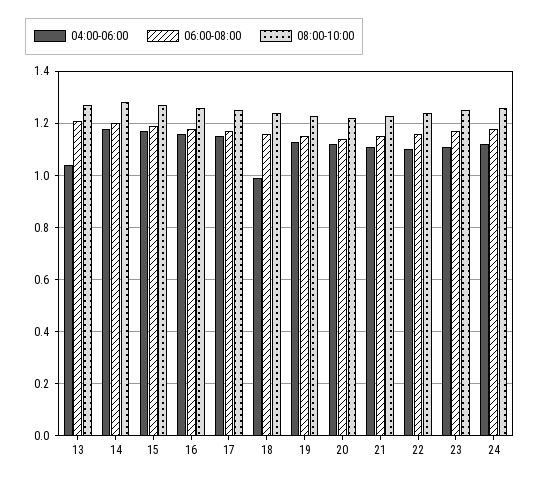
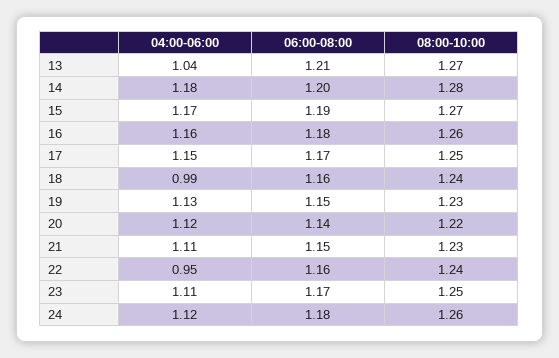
  {
    "04:00-06:00": {
      "13": 1.04,
      "14": 1.18,
      "15": 1.17,
      "16": 1.16,
      "17": 1.15,
      "18": 0.99,
      "19": 1.13,
      "20": 1.12,
      "21": 1.11,
-     "22": 1.1,
+     "22": 0.95,
      "23": 1.11,
      "24": 1.12
    },
    "06:00-08:00": {
      "13": 1.21,
      "14": 1.2,
      "15": 1.19,
      "16": 1.18,
      "17": 1.17,
      "18": 1.16,
      "19": 1.15,
      "20": 1.14,
      "21": 1.15,
      "22": 1.16,
      "23": 1.17,
      "24": 1.18
    },
    "08:00-10:00": {
      "13": 1.27,
      "14": 1.28,
      "15": 1.27,
      "16": 1.26,
      "17": 1.25,
      "18": 1.24,
      "19": 1.23,
      "20": 1.22,
      "21": 1.23,
      "22": 1.24,
      "23": 1.25,
      "24": 1.26
    }
  }

